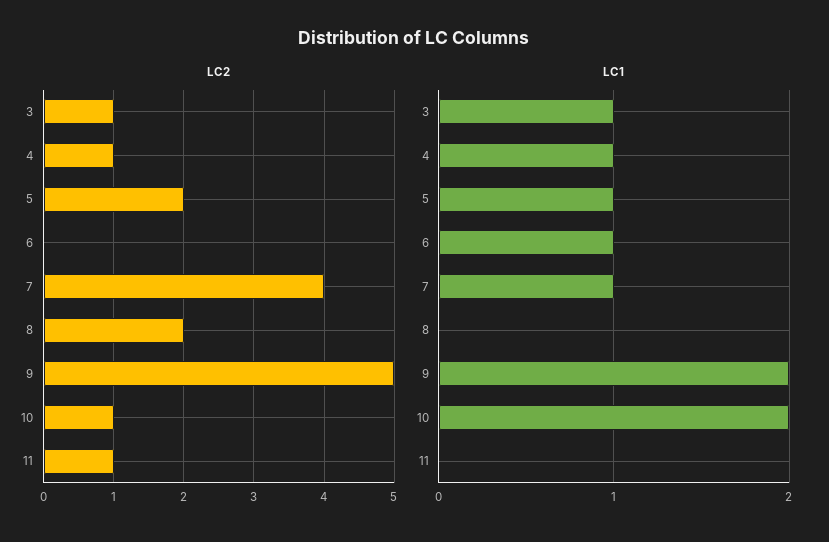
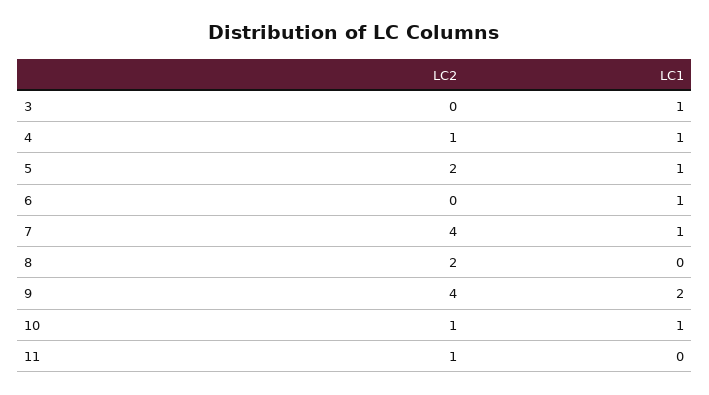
  {
    "LC2": {
-     "3": 1,
+     "3": 0,
      "4": 1,
      "5": 2,
      "6": 0,
      "7": 4,
      "8": 2,
-     "9": 5,
+     "9": 4,
      "10": 1,
      "11": 1
    },
    "LC1": {
      "3": 1,
      "4": 1,
      "5": 1,
      "6": 1,
      "7": 1,
      "8": 0,
      "9": 2,
-     "10": 2,
+     "10": 1,
      "11": 0
    }
  }

